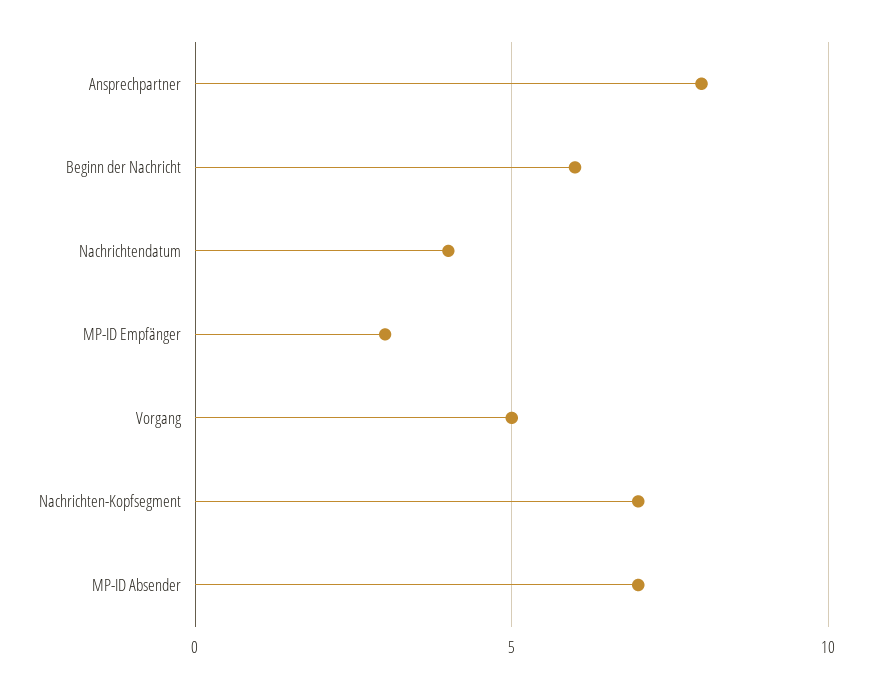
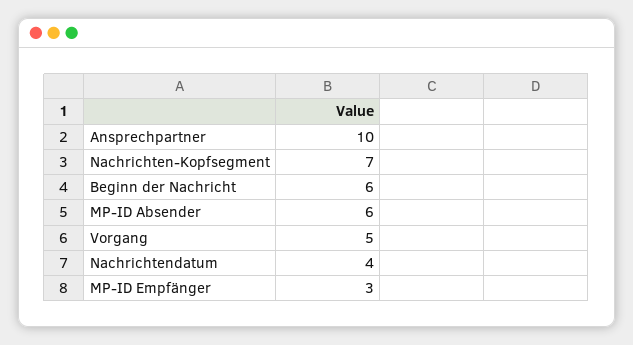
  {
-   "Ansprechpartner": 8,
+   "Ansprechpartner": 10,
    "Beginn der Nachricht": 6,
    "Nachrichtendatum": 4,
    "MP-ID Empfänger": 3,
    "Vorgang": 5,
    "Nachrichten-Kopfsegment": 7,
-   "MP-ID Absender": 7
+   "MP-ID Absender": 6
  }

